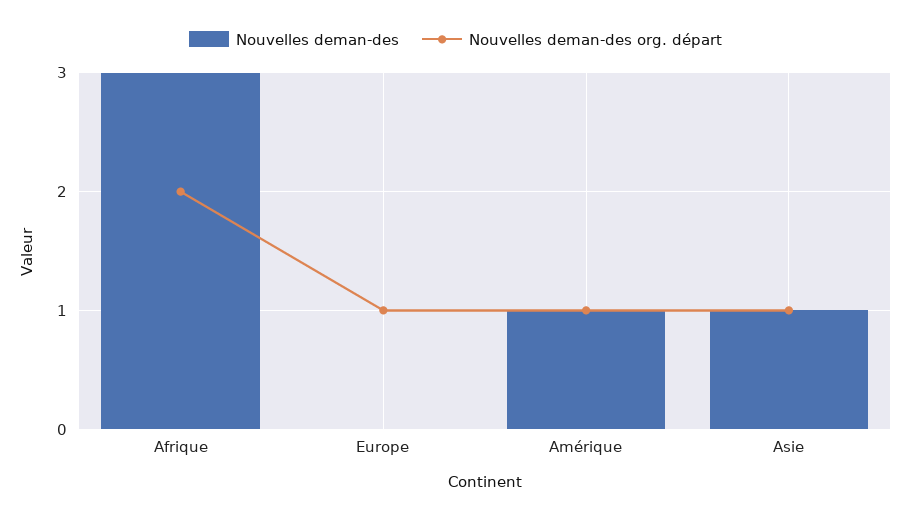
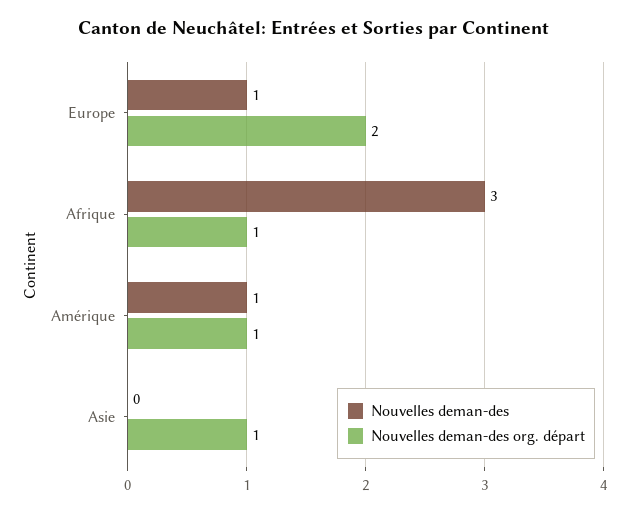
  {
    "Nouvelles deman-des": {
      "Afrique": 3,
-     "Europe": 0,
+     "Europe": 1,
      "Amérique": 1,
-     "Asie": 1
+     "Asie": 0
    },
    "Nouvelles deman-des org. départ": {
-     "Afrique": 2,
+     "Afrique": 1,
-     "Europe": 1,
+     "Europe": 2,
      "Amérique": 1,
      "Asie": 1
    }
  }

